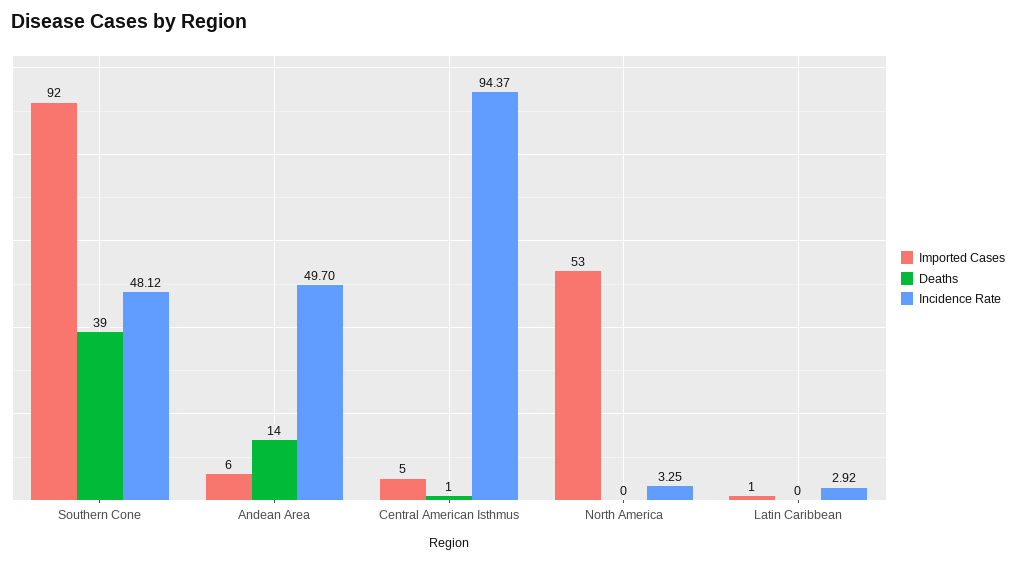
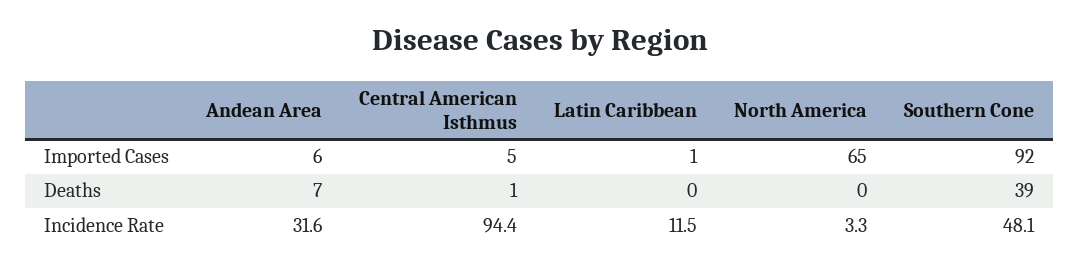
  {
    "Imported Cases": {
      "Southern Cone": 92,
      "Andean Area": 6,
      "Central American Isthmus": 5,
-     "North America": 53,
+     "North America": 65,
      "Latin Caribbean": 1
    },
    "Deaths": {
      "Southern Cone": 39,
-     "Andean Area": 14,
+     "Andean Area": 7,
      "Central American Isthmus": 1,
      "North America": 0,
      "Latin Caribbean": 0
    },
    "Incidence Rate": {
      "Southern Cone": 48.12,
-     "Andean Area": 49.7,
+     "Andean Area": 31.6,
      "Central American Isthmus": 94.37,
      "North America": 3.25,
-     "Latin Caribbean": 2.92
+     "Latin Caribbean": 11.5
    }
  }

